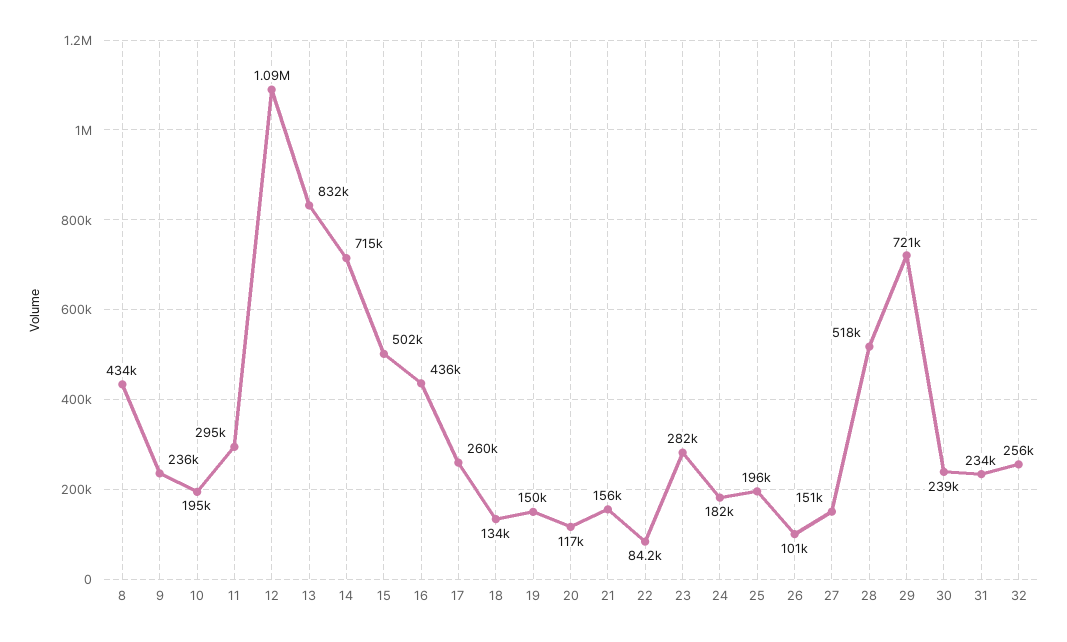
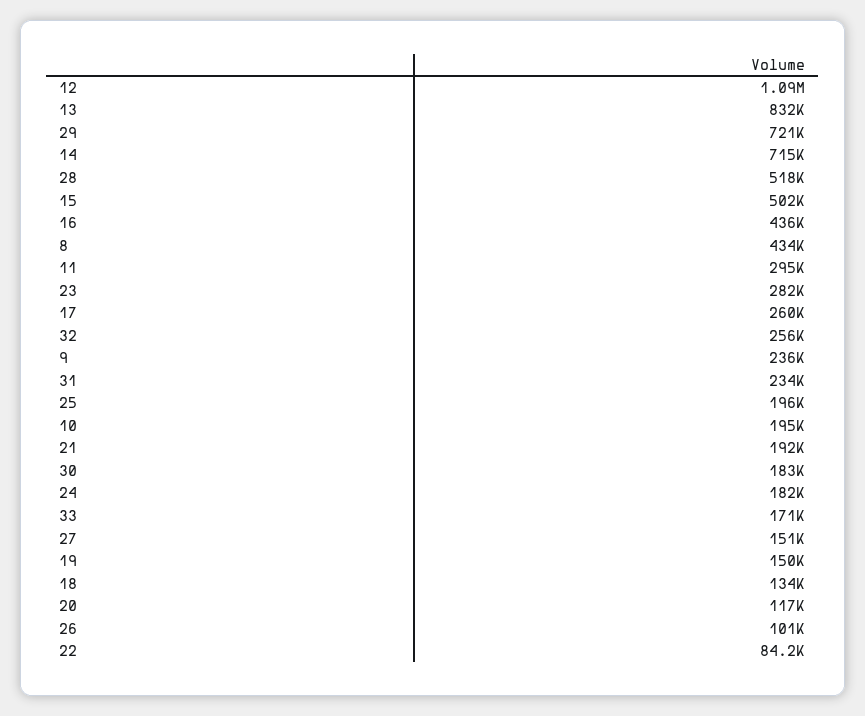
  {
    "8": 434000,
    "9": 236000,
    "10": 195000,
    "11": 295000,
    "12": 1090000,
    "13": 832000,
    "14": 715000,
    "15": 502000,
    "16": 436000,
    "17": 260000,
    "18": 134000,
    "19": 150000,
    "20": 117000,
-   "21": 156000,
+   "21": 192000,
    "22": 84200,
    "23": 282000,
    "24": 182000,
    "25": 196000,
    "26": 101000,
    "27": 151000,
    "28": 518000,
    "29": 721000,
-   "30": 239000,
+   "30": 183000,
    "31": 234000,
-   "32": 256000
+   "32": 256000,
+   "33": 171000
  }

